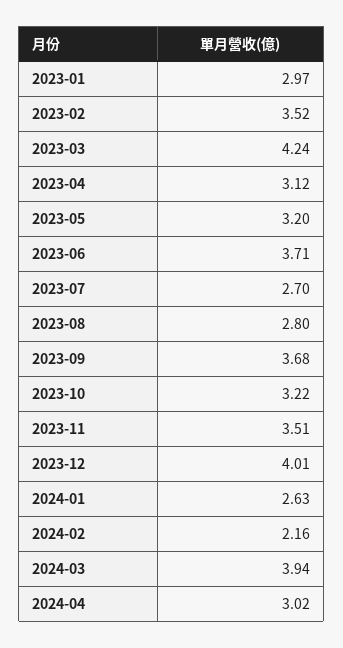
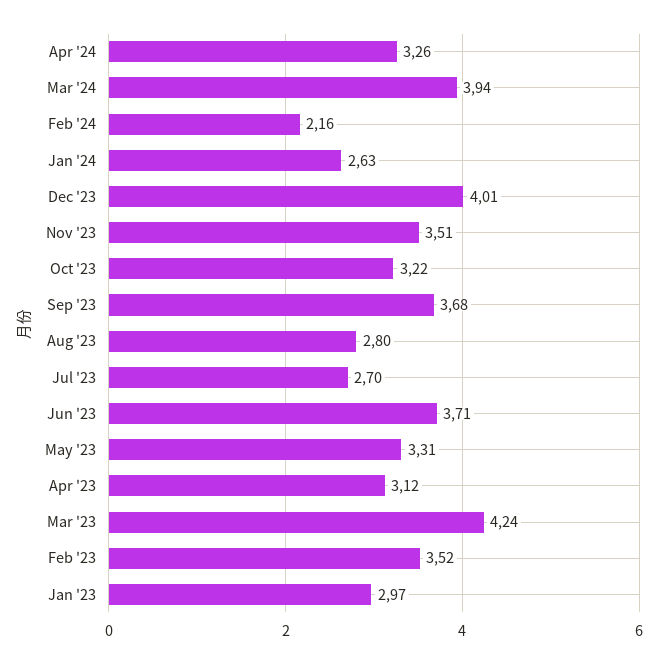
  {
    "2023-01": 2.97,
    "2023-02": 3.52,
    "2023-03": 4.24,
    "2023-04": 3.12,
-   "2023-05": 3.2,
+   "2023-05": 3.31,
    "2023-06": 3.71,
    "2023-07": 2.7,
    "2023-08": 2.8,
    "2023-09": 3.68,
    "2023-10": 3.22,
    "2023-11": 3.51,
    "2023-12": 4.01,
    "2024-01": 2.63,
    "2024-02": 2.16,
    "2024-03": 3.94,
-   "2024-04": 3.02
+   "2024-04": 3.26
  }

